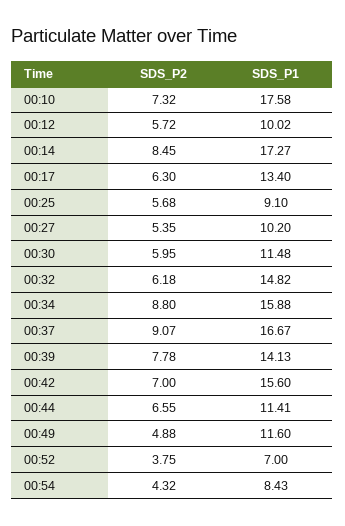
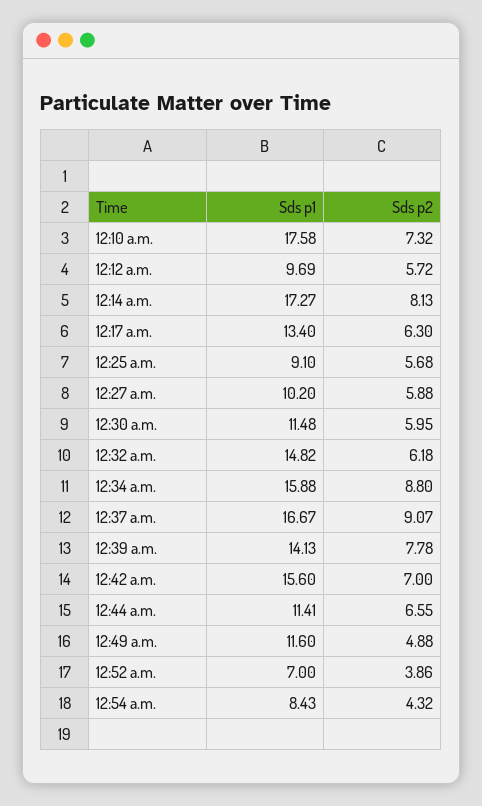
  {
    "SDS_P2": {
      "00:10": 7.32,
      "00:12": 5.72,
-     "00:14": 8.45,
+     "00:14": 8.13,
      "00:17": 6.3,
      "00:25": 5.68,
-     "00:27": 5.35,
+     "00:27": 5.88,
      "00:30": 5.95,
      "00:32": 6.18,
      "00:34": 8.8,
      "00:37": 9.07,
      "00:39": 7.78,
      "00:42": 7,
      "00:44": 6.55,
      "00:49": 4.88,
-     "00:52": 3.75,
+     "00:52": 3.86,
      "00:54": 4.32
    },
    "SDS_P1": {
      "00:10": 17.58,
-     "00:12": 10.02,
+     "00:12": 9.69,
      "00:14": 17.27,
      "00:17": 13.4,
      "00:25": 9.1,
      "00:27": 10.2,
      "00:30": 11.48,
      "00:32": 14.82,
      "00:34": 15.88,
      "00:37": 16.67,
      "00:39": 14.13,
      "00:42": 15.6,
      "00:44": 11.41,
      "00:49": 11.6,
      "00:52": 7,
      "00:54": 8.43
    }
  }

